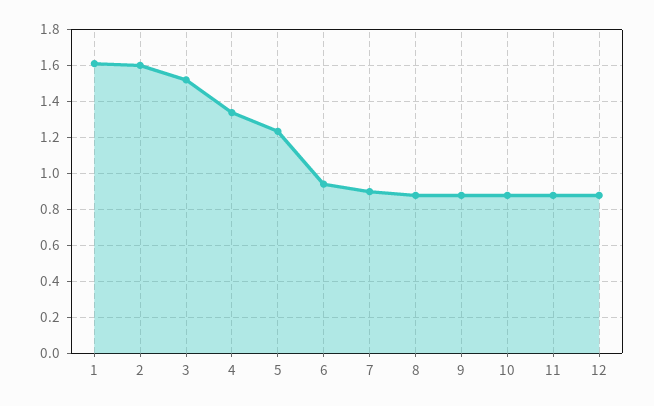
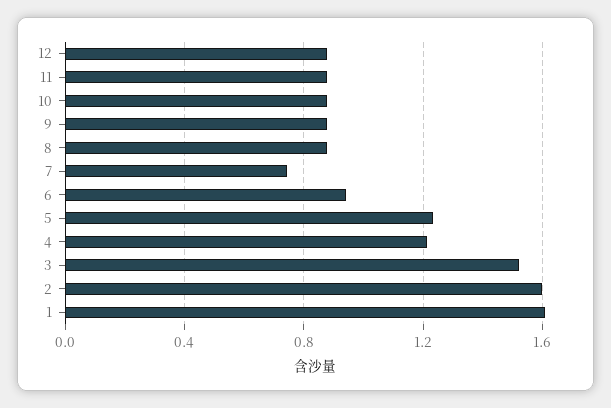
  {
    "1": 1.6,
    "2": 1.6,
    "3": 1.5,
-   "4": 1.35,
+   "4": 1.2,
    "5": 1.25,
    "6": 0.95,
-   "7": 0.9,
+   "7": 0.75,
    "8": 0.9,
    "9": 0.9,
    "10": 0.9,
    "11": 0.9,
    "12": 0.9
  }

